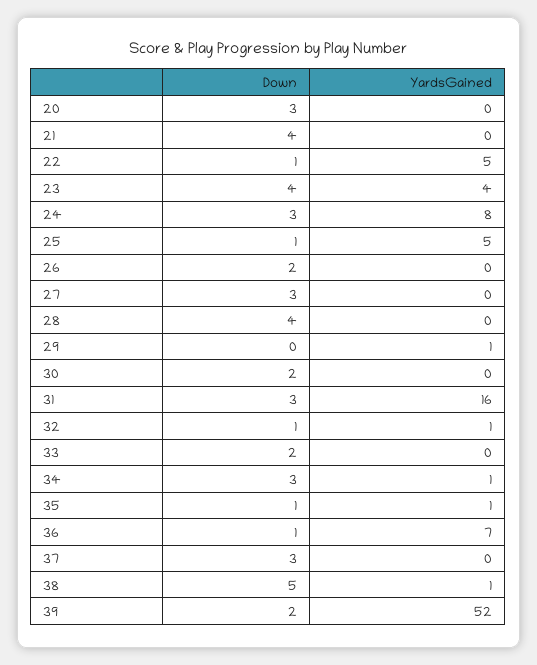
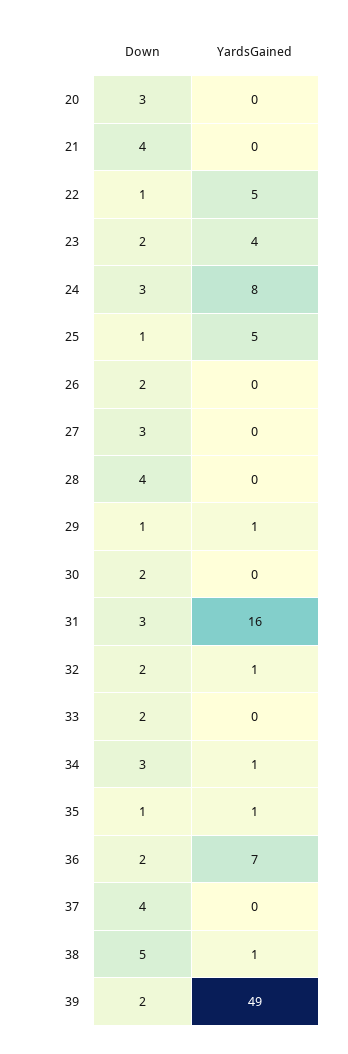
  {
    "Down": {
      "20": 3,
      "21": 4,
      "22": 1,
-     "23": 4,
+     "23": 2,
      "24": 3,
      "25": 1,
      "26": 2,
      "27": 3,
      "28": 4,
-     "29": 0,
+     "29": 1,
      "30": 2,
      "31": 3,
-     "32": 1,
+     "32": 2,
      "33": 2,
      "34": 3,
      "35": 1,
-     "36": 1,
+     "36": 2,
-     "37": 3,
+     "37": 4,
      "38": 5,
      "39": 2
    },
    "YardsGained": {
      "20": 0,
      "21": 0,
      "22": 5,
      "23": 4,
      "24": 8,
      "25": 5,
      "26": 0,
      "27": 0,
      "28": 0,
      "29": 1,
      "30": 0,
      "31": 16,
      "32": 1,
      "33": 0,
      "34": 1,
      "35": 1,
      "36": 7,
      "37": 0,
      "38": 1,
-     "39": 52
+     "39": 49
    }
  }

